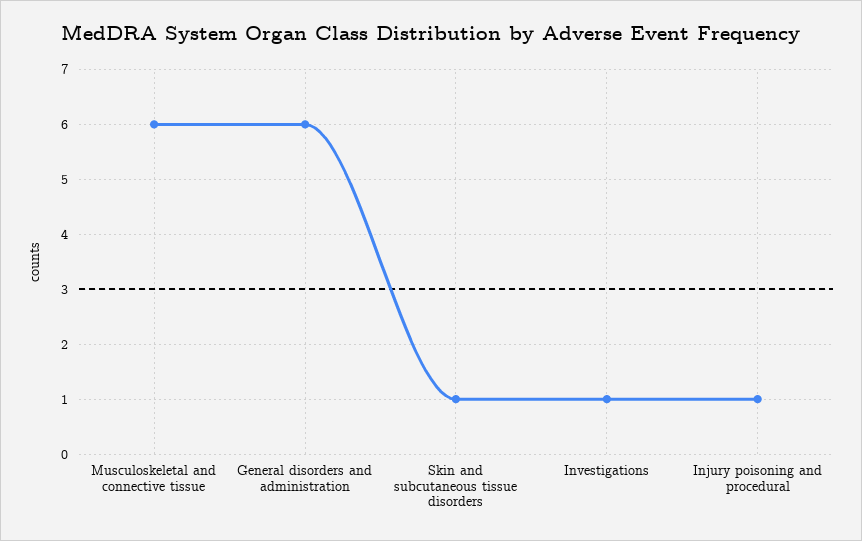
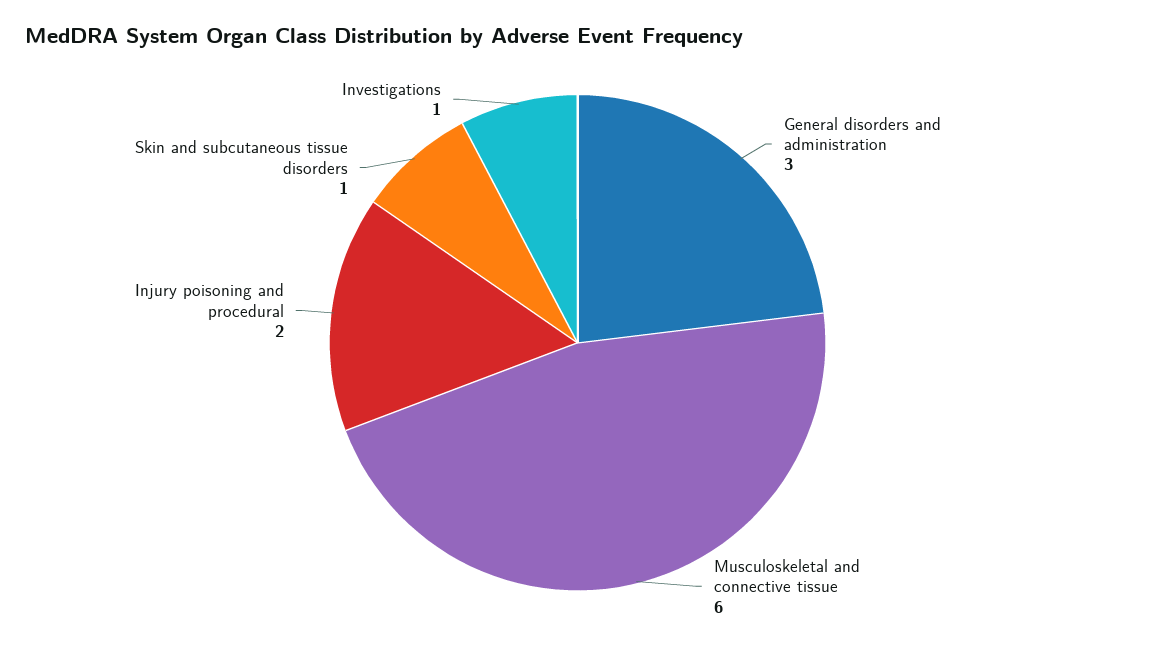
  {
    "Musculoskeletal and connective tissue": 6,
-   "General disorders and administration": 6,
+   "General disorders and administration": 3,
    "Skin and subcutaneous tissue disorders": 1,
    "Investigations": 1,
-   "Injury poisoning and procedural": 1
+   "Injury poisoning and procedural": 2
  }

